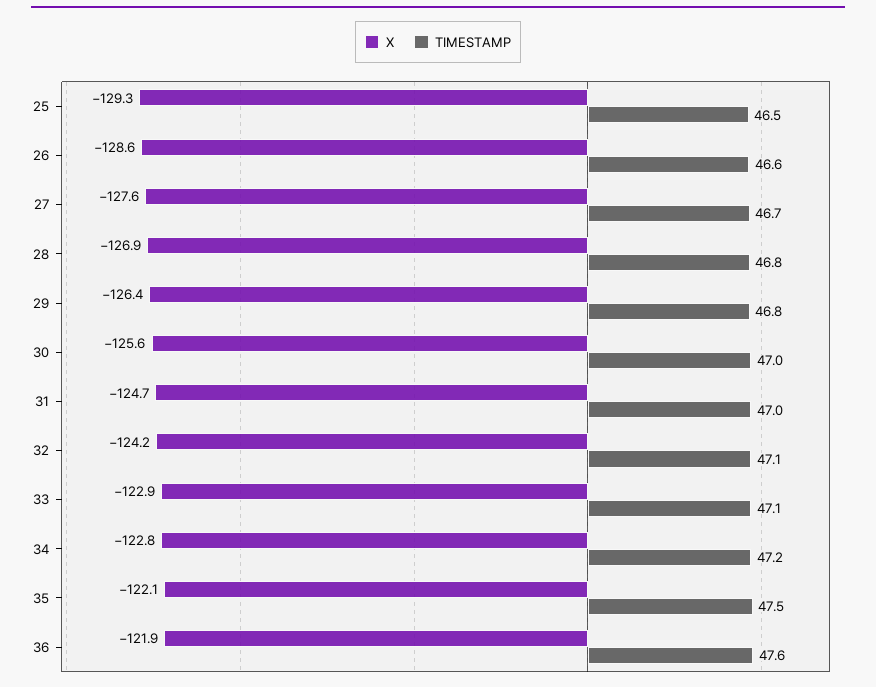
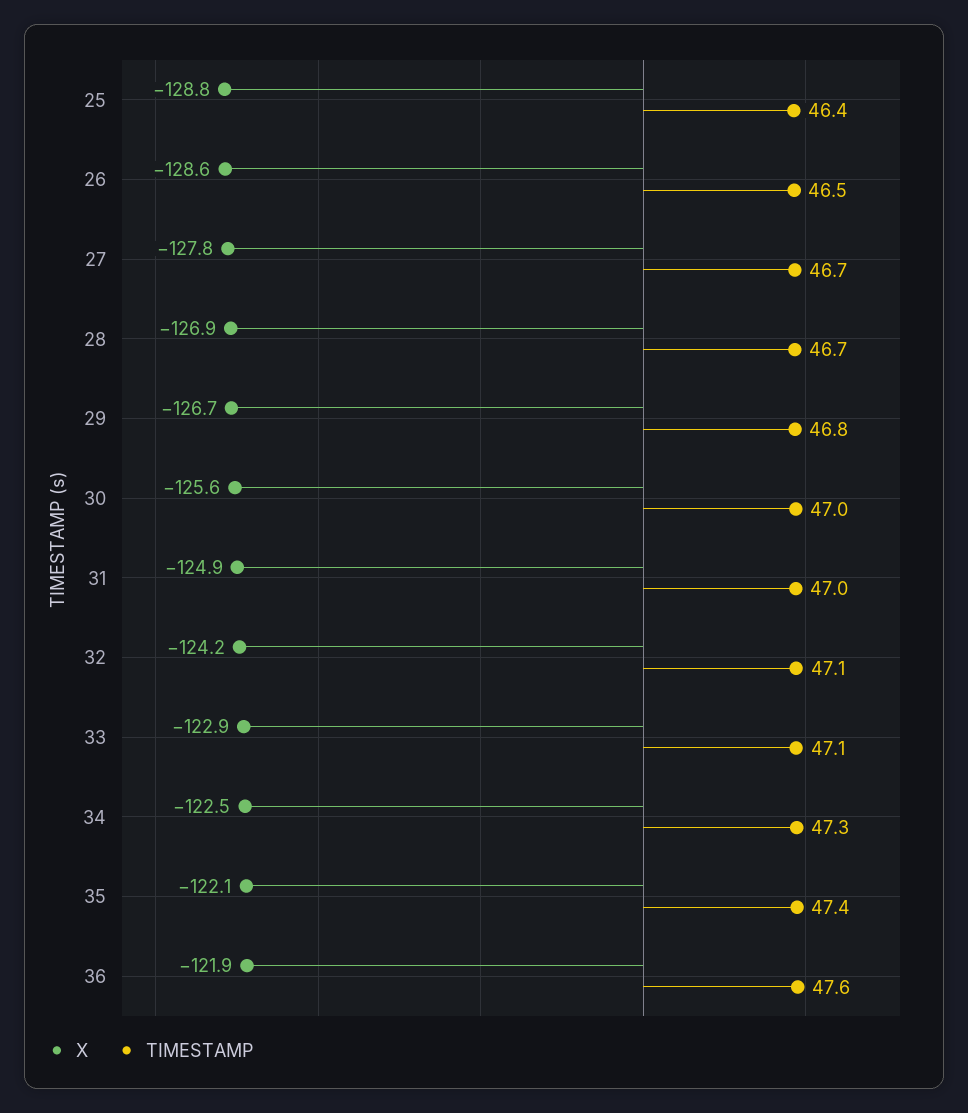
  {
    "X": {
-     "25": -129.3,
+     "25": -128.8,
      "26": -128.6,
-     "27": -127.6,
+     "27": -127.8,
      "28": -126.9,
-     "29": -126.4,
+     "29": -126.7,
      "30": -125.6,
-     "31": -124.7,
+     "31": -124.9,
      "32": -124.2,
      "33": -122.9,
-     "34": -122.8,
+     "34": -122.5,
      "35": -122.1,
      "36": -121.9
    },
    "TIMESTAMP": {
-     "25": 46.5,
+     "25": 46.4,
-     "26": 46.6,
+     "26": 46.5,
      "27": 46.7,
-     "28": 46.8,
+     "28": 46.7,
      "29": 46.8,
      "30": 47,
      "31": 47,
      "32": 47.1,
      "33": 47.1,
-     "34": 47.2,
+     "34": 47.3,
-     "35": 47.5,
+     "35": 47.4,
      "36": 47.6
    }
  }

